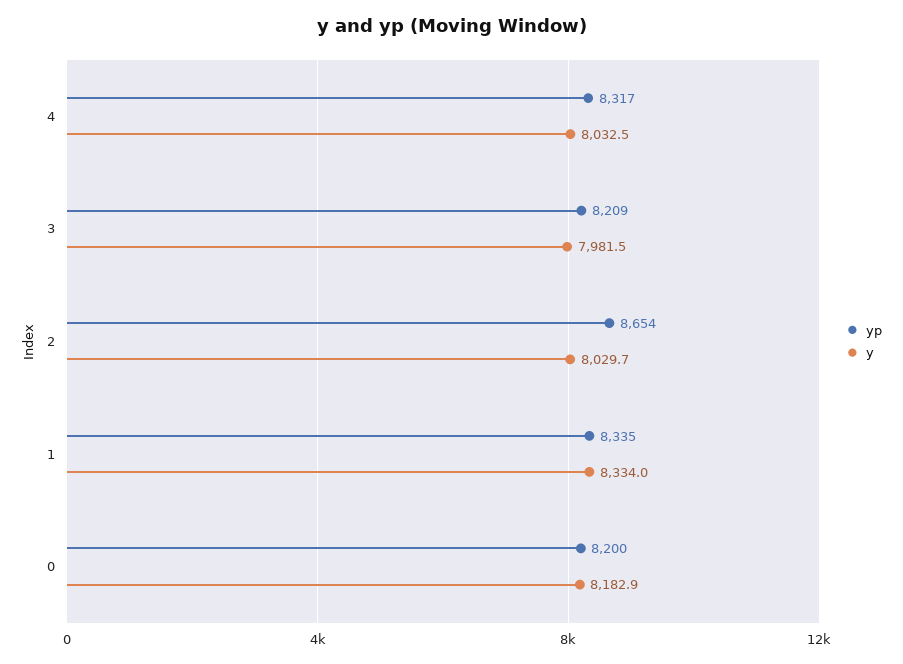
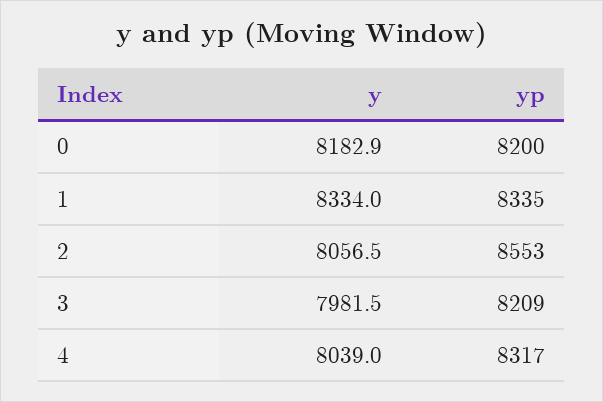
  {
    "yp": {
      "4": 8317,
      "3": 8209,
-     "2": 8654,
+     "2": 8553,
      "1": 8335,
      "0": 8200
    },
    "y": {
-     "4": 8032.5,
+     "4": 8039,
      "3": 7981.5,
-     "2": 8029.7,
+     "2": 8056.5,
      "1": 8334,
      "0": 8182.9
    }
  }

